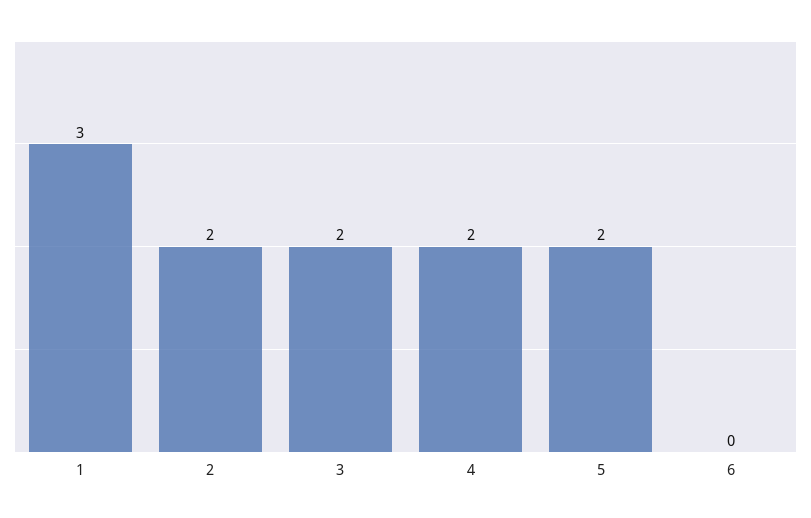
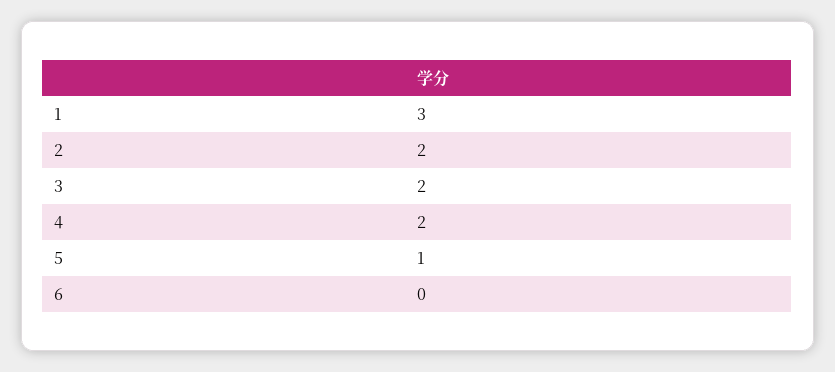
  {
    "1": 3,
    "2": 2,
    "3": 2,
    "4": 2,
-   "5": 2,
+   "5": 1,
    "6": 0
  }

